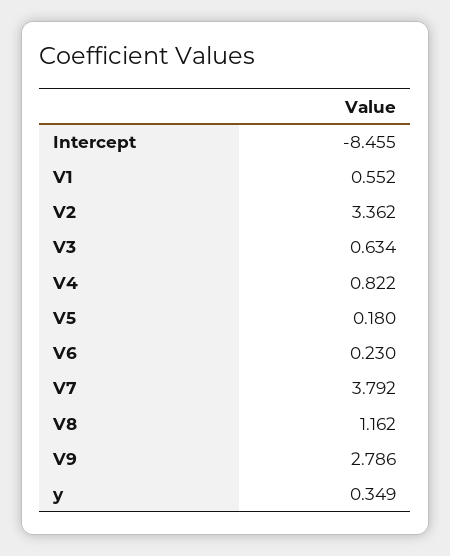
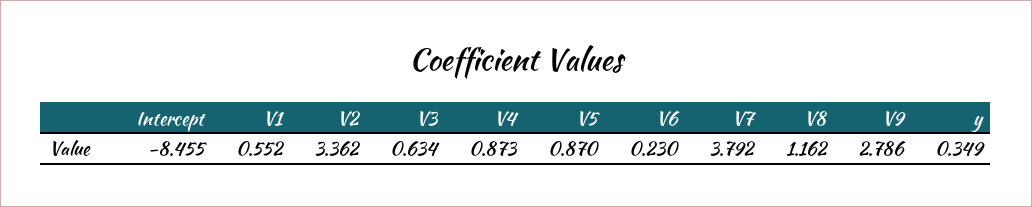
  {
    "Intercept": -8.455,
    "V1": 0.552,
    "V2": 3.362,
    "V3": 0.634,
-   "V4": 0.822,
+   "V4": 0.873,
-   "V5": 0.18,
+   "V5": 0.87,
    "V6": 0.23,
    "V7": 3.792,
    "V8": 1.162,
    "V9": 2.786,
    "y": 0.349
  }

